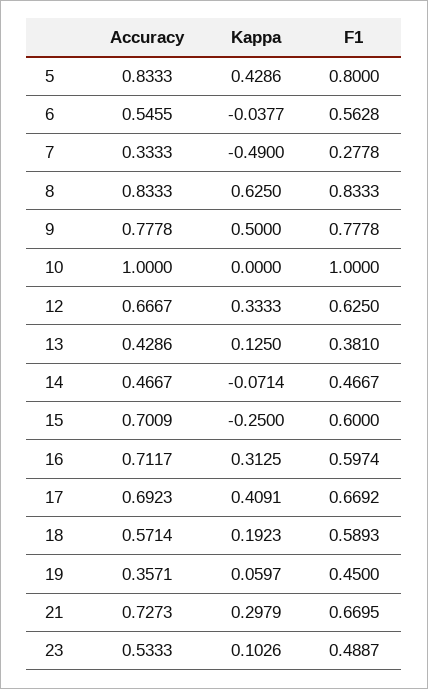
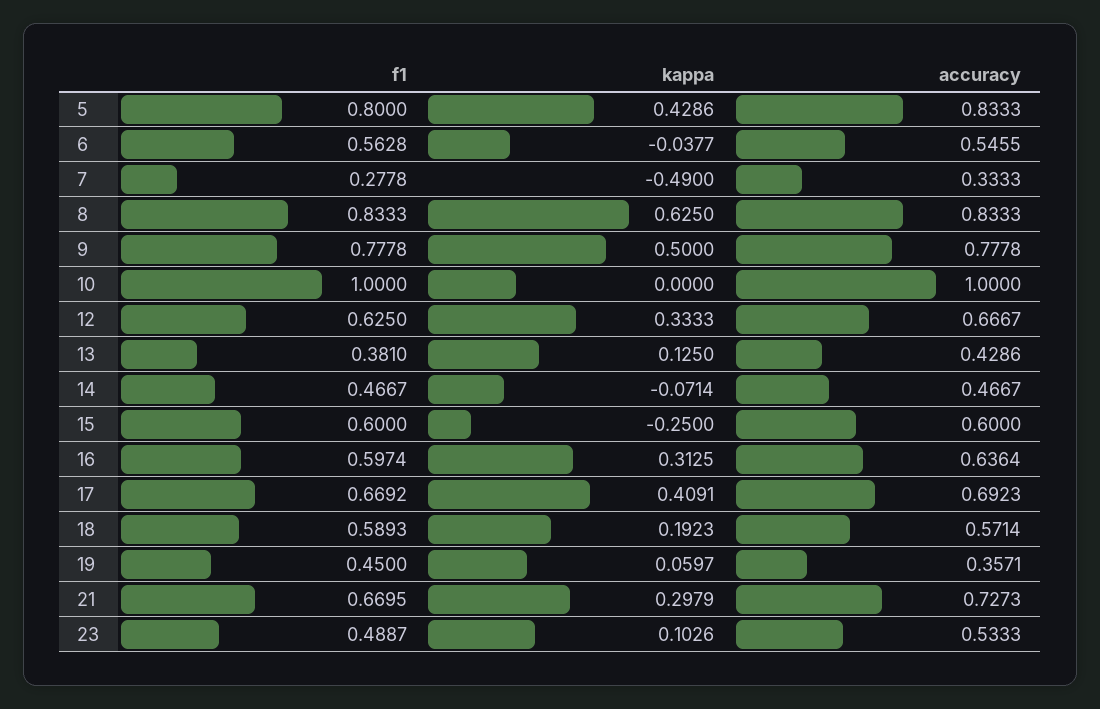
  {
    "Accuracy": {
      "5": 0.8333,
      "6": 0.5455,
      "7": 0.3333,
      "8": 0.8333,
      "9": 0.7778,
      "10": 1,
      "12": 0.6667,
      "13": 0.4286,
      "14": 0.4667,
-     "15": 0.7009,
+     "15": 0.6,
-     "16": 0.7117,
+     "16": 0.6364,
      "17": 0.6923,
      "18": 0.5714,
      "19": 0.3571,
      "21": 0.7273,
      "23": 0.5333
    },
    "Kappa": {
      "5": 0.4286,
      "6": -0.0377,
      "7": -0.49,
      "8": 0.625,
      "9": 0.5,
      "10": 0,
      "12": 0.3333,
      "13": 0.125,
      "14": -0.0714,
      "15": -0.25,
      "16": 0.3125,
      "17": 0.4091,
      "18": 0.1923,
      "19": 0.0597,
      "21": 0.2979,
      "23": 0.1026
    },
    "F1": {
      "5": 0.8,
      "6": 0.5628,
      "7": 0.2778,
      "8": 0.8333,
      "9": 0.7778,
      "10": 1,
      "12": 0.625,
      "13": 0.381,
      "14": 0.4667,
      "15": 0.6,
      "16": 0.5974,
      "17": 0.6692,
      "18": 0.5893,
      "19": 0.45,
      "21": 0.6695,
      "23": 0.4887
    }
  }

